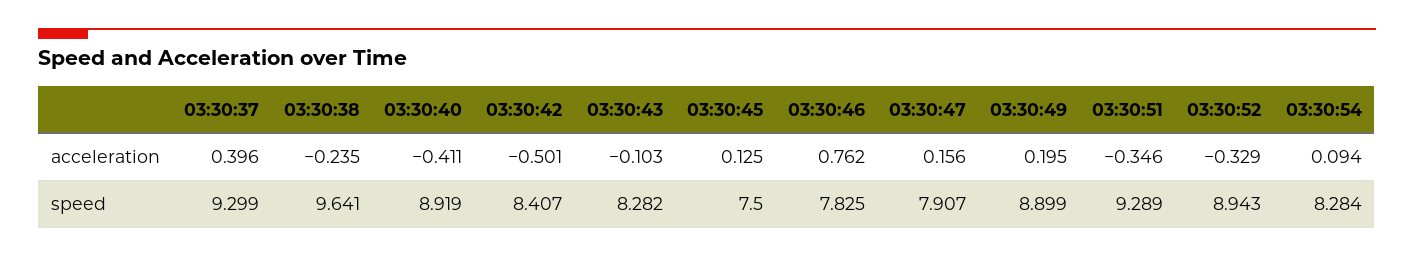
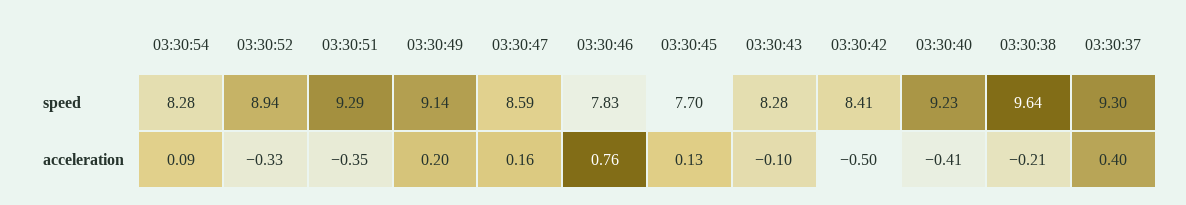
  {
    "03:30:37": {
      "acceleration": 0.396,
      "speed": 9.299
    },
    "03:30:38": {
-     "acceleration": -0.235,
+     "acceleration": -0.21,
      "speed": 9.641
    },
    "03:30:40": {
      "acceleration": -0.411,
-     "speed": 8.919
+     "speed": 9.23
    },
    "03:30:42": {
      "acceleration": -0.501,
      "speed": 8.407
    },
    "03:30:43": {
      "acceleration": -0.103,
      "speed": 8.282
    },
    "03:30:45": {
      "acceleration": 0.125,
-     "speed": 7.5
+     "speed": 7.7
    },
    "03:30:46": {
      "acceleration": 0.762,
      "speed": 7.825
    },
    "03:30:47": {
      "acceleration": 0.156,
-     "speed": 7.907
+     "speed": 8.59
    },
    "03:30:49": {
      "acceleration": 0.195,
-     "speed": 8.899
+     "speed": 9.14
    },
    "03:30:51": {
      "acceleration": -0.346,
      "speed": 9.289
    },
    "03:30:52": {
      "acceleration": -0.329,
      "speed": 8.943
    },
    "03:30:54": {
      "acceleration": 0.094,
      "speed": 8.284
    }
  }

